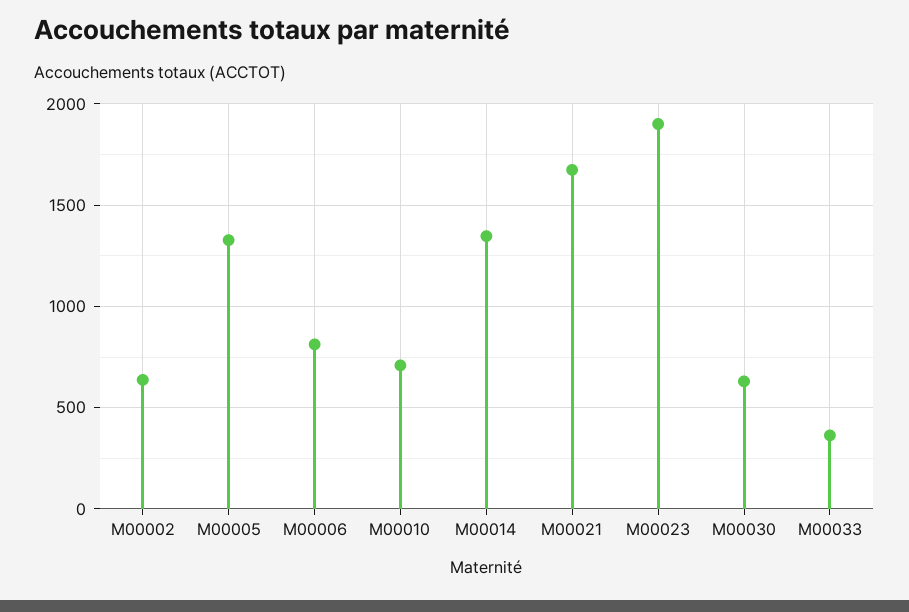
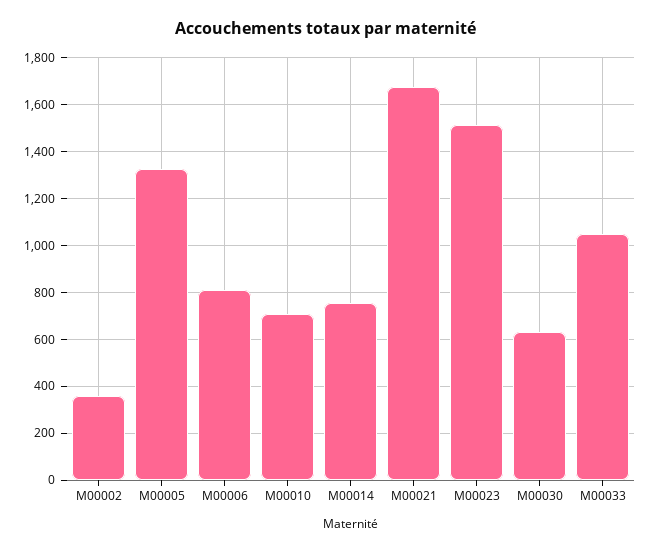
  {
-   "M00002": 650,
+   "M00002": 350,
    "M00005": 1350,
    "M00006": 800,
    "M00010": 700,
-   "M00014": 1350,
+   "M00014": 750,
    "M00021": 1650,
-   "M00023": 1900,
+   "M00023": 1500,
    "M00030": 650,
-   "M00033": 350
+   "M00033": 1050
  }

